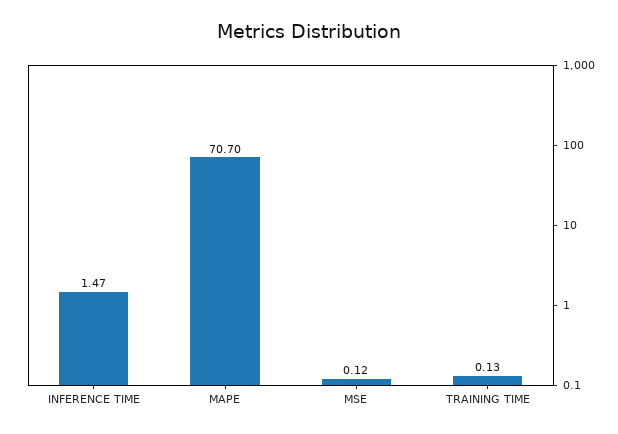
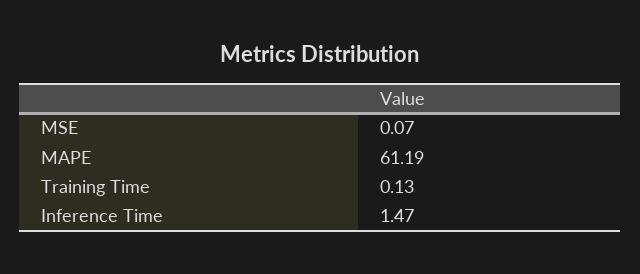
  {
    "INFERENCE TIME": 1.47,
-   "MAPE": 70.7,
+   "MAPE": 61.19,
-   "MSE": 0.12,
+   "MSE": 0.07,
    "TRAINING TIME": 0.13
  }

